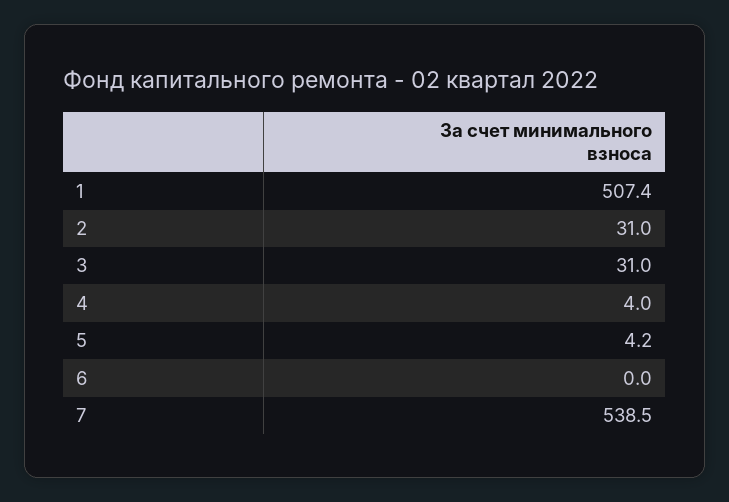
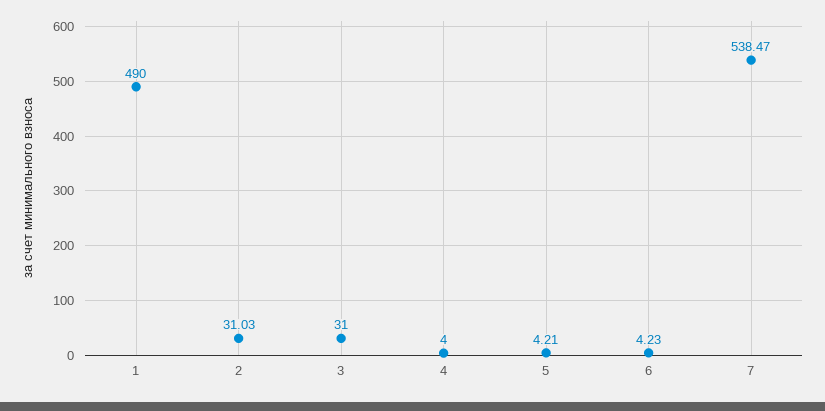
  {
-   "1": 507.4,
+   "1": 490,
    "2": 31.03,
    "3": 31,
    "4": 4,
    "5": 4.21,
-   "6": 0,
+   "6": 4.23,
    "7": 538.47
  }

